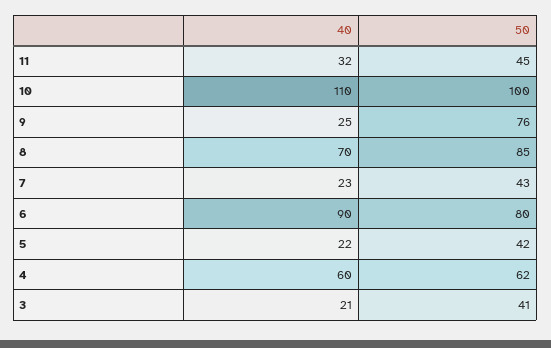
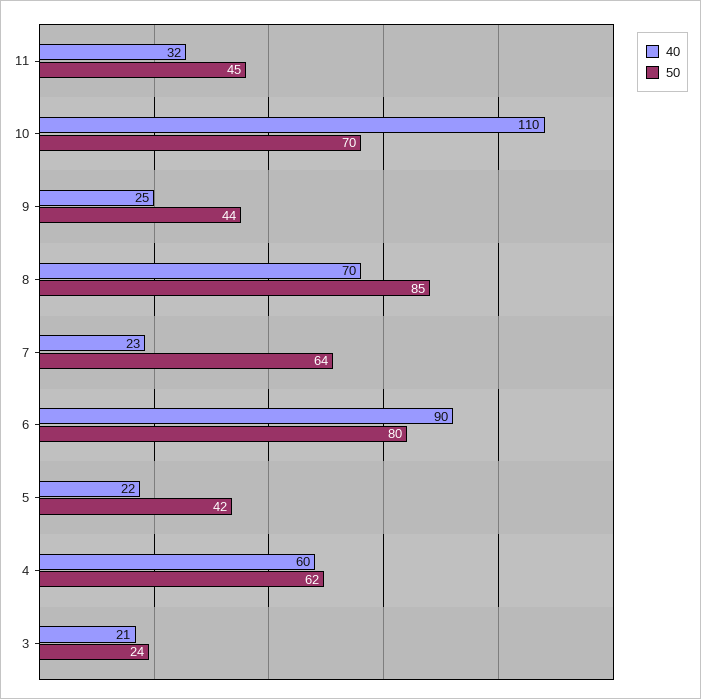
  {
    "40": {
      "11": 32,
      "10": 110,
      "9": 25,
      "8": 70,
      "7": 23,
      "6": 90,
      "5": 22,
      "4": 60,
      "3": 21
    },
    "50": {
      "11": 45,
-     "10": 100,
+     "10": 70,
-     "9": 76,
+     "9": 44,
      "8": 85,
-     "7": 43,
+     "7": 64,
      "6": 80,
      "5": 42,
      "4": 62,
-     "3": 41
+     "3": 24
    }
  }

